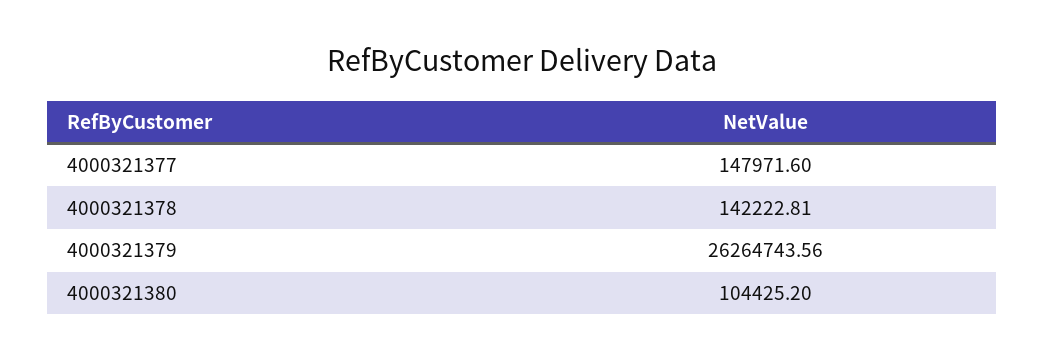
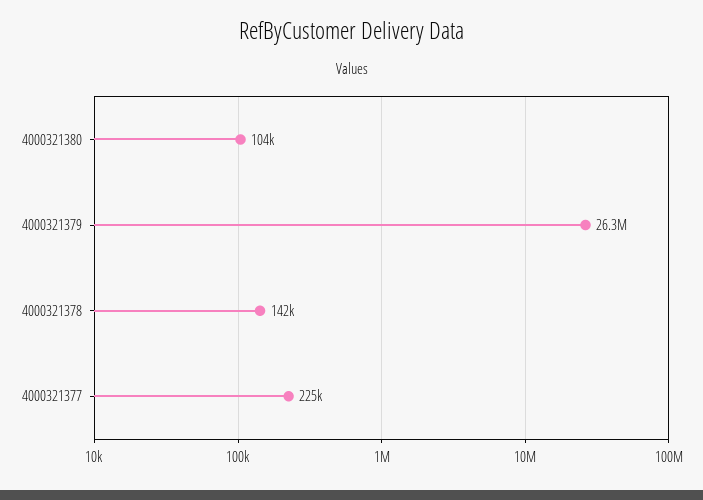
  {
-   "4000321377": 147971.6,
+   "4000321377": 225000,
    "4000321378": 142222.81,
    "4000321379": 26264743.56,
    "4000321380": 104425.2
  }

